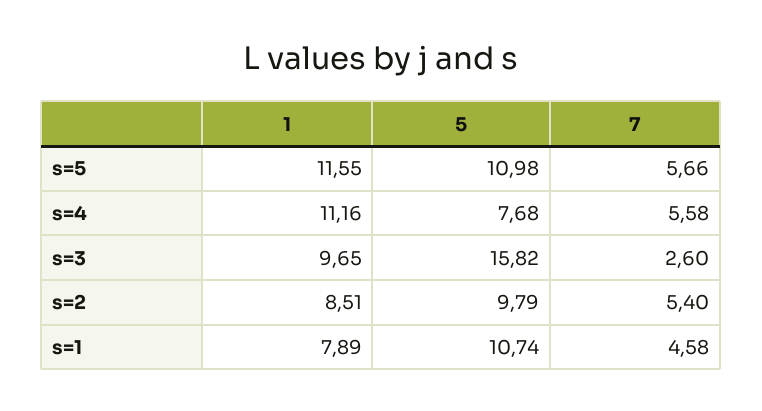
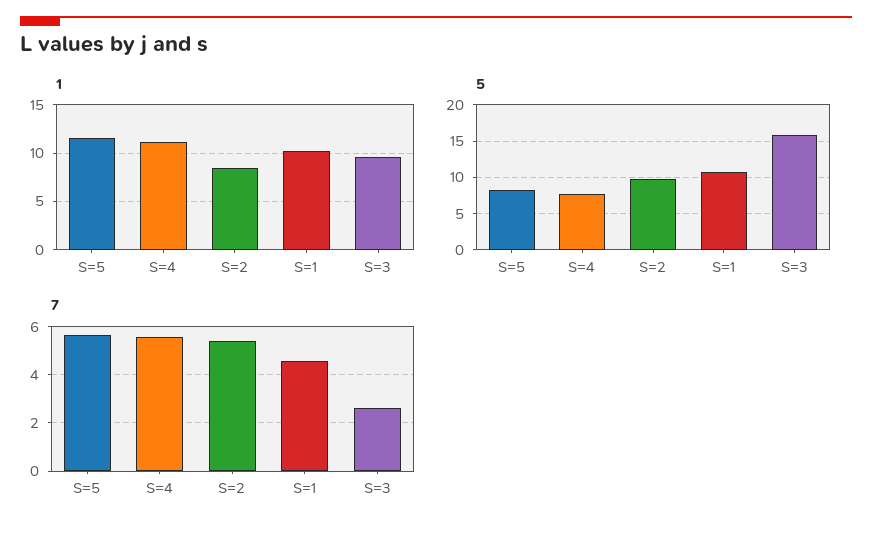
  {
    "1": {
      "s=5": 11.55,
      "s=4": 11.16,
      "s=3": 9.65,
      "s=2": 8.51,
-     "s=1": 7.89
+     "s=1": 10
    },
    "5": {
-     "s=5": 10.98,
+     "s=5": 8,
      "s=4": 7.68,
      "s=3": 15.82,
      "s=2": 9.79,
      "s=1": 10.74
    },
    "7": {
      "s=5": 5.66,
      "s=4": 5.58,
      "s=3": 2.6,
      "s=2": 5.4,
      "s=1": 4.58
    }
  }

